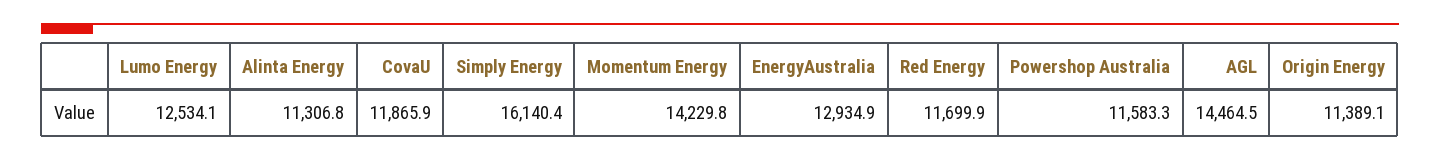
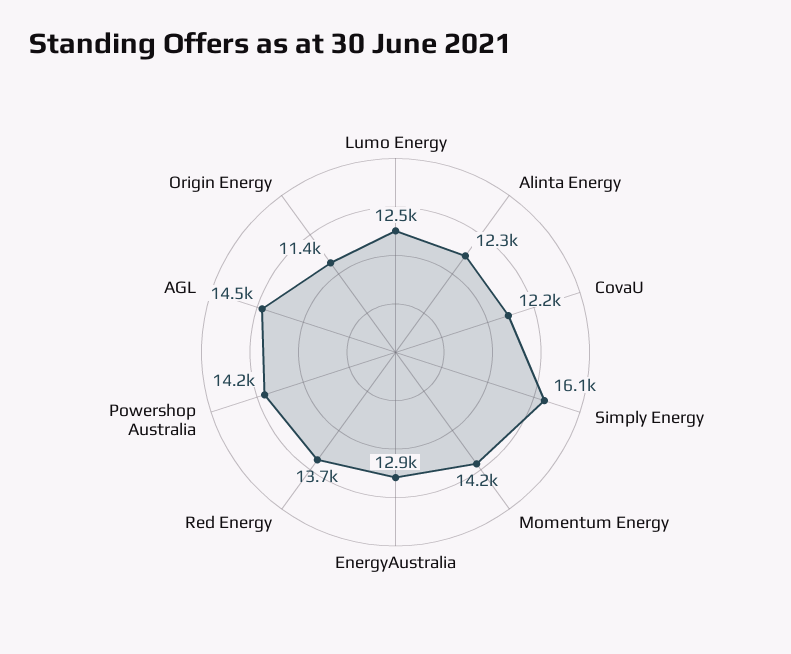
  {
    "Lumo Energy": 12534.1,
-   "Alinta Energy": 11306.8,
+   "Alinta Energy": 12300,
-   "CovaU": 11865.9,
+   "CovaU": 12200,
    "Simply Energy": 16140.4,
    "Momentum Energy": 14229.8,
    "EnergyAustralia": 12934.9,
-   "Red Energy": 11699.9,
+   "Red Energy": 13700,
-   "Powershop Australia": 11583.3,
+   "Powershop Australia": 14200,
    "AGL": 14464.5,
    "Origin Energy": 11389.1
  }

